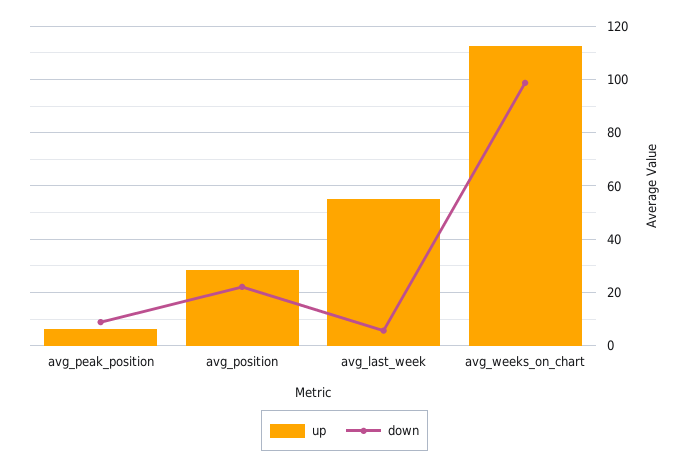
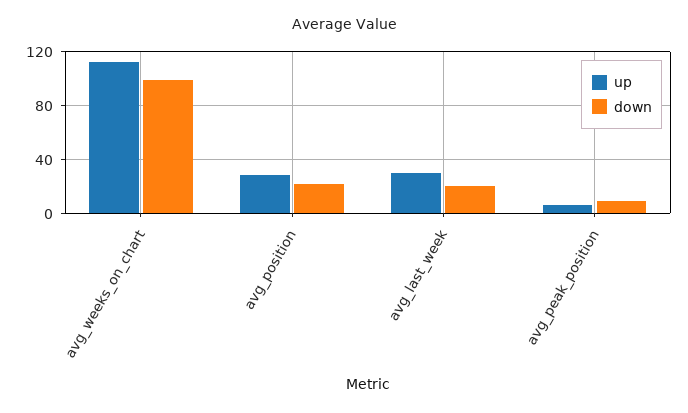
  {
    "up": {
      "avg_peak_position": 5,
      "avg_position": 27.5,
-     "avg_last_week": 55,
+     "avg_last_week": 30,
      "avg_weeks_on_chart": 112.5
    },
    "down": {
      "avg_peak_position": 10,
      "avg_position": 22.5,
-     "avg_last_week": 5,
+     "avg_last_week": 20,
      "avg_weeks_on_chart": 97.5
    }
  }

